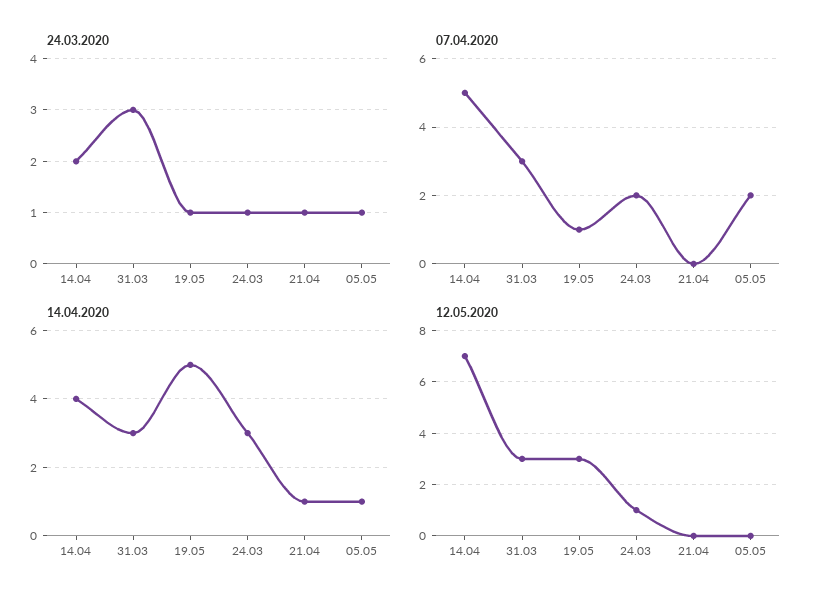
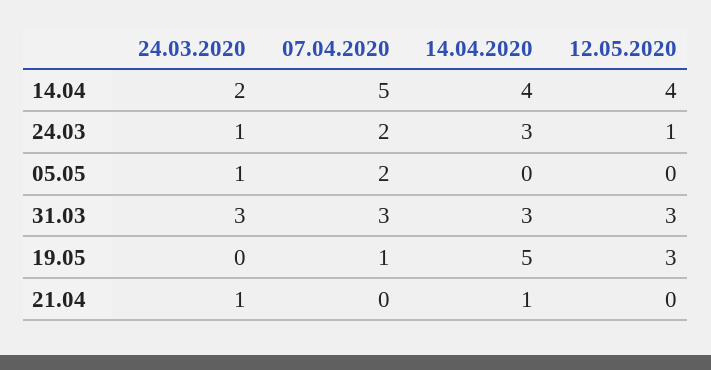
  {
    "24.03.2020": {
      "14.04": 2,
      "31.03": 3,
-     "19.05": 1,
+     "19.05": 0,
      "24.03": 1,
      "21.04": 1,
      "05.05": 1
    },
    "07.04.2020": {
      "14.04": 5,
      "31.03": 3,
      "19.05": 1,
      "24.03": 2,
      "21.04": 0,
      "05.05": 2
    },
    "14.04.2020": {
      "14.04": 4,
      "31.03": 3,
      "19.05": 5,
      "24.03": 3,
      "21.04": 1,
-     "05.05": 1
+     "05.05": 0
    },
    "12.05.2020": {
-     "14.04": 7,
+     "14.04": 4,
      "31.03": 3,
      "19.05": 3,
      "24.03": 1,
      "21.04": 0,
      "05.05": 0
    }
  }

